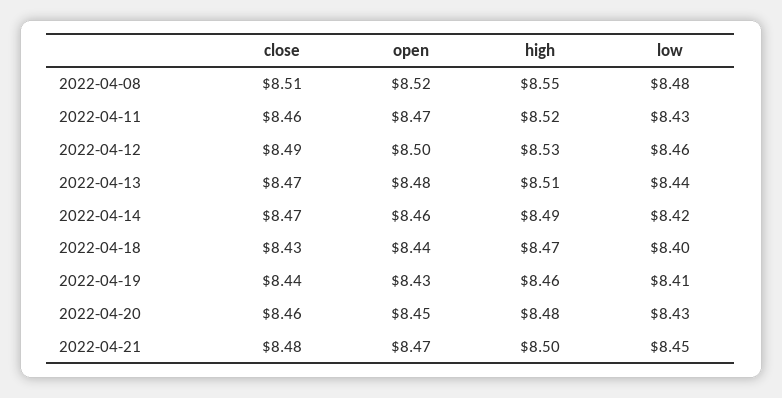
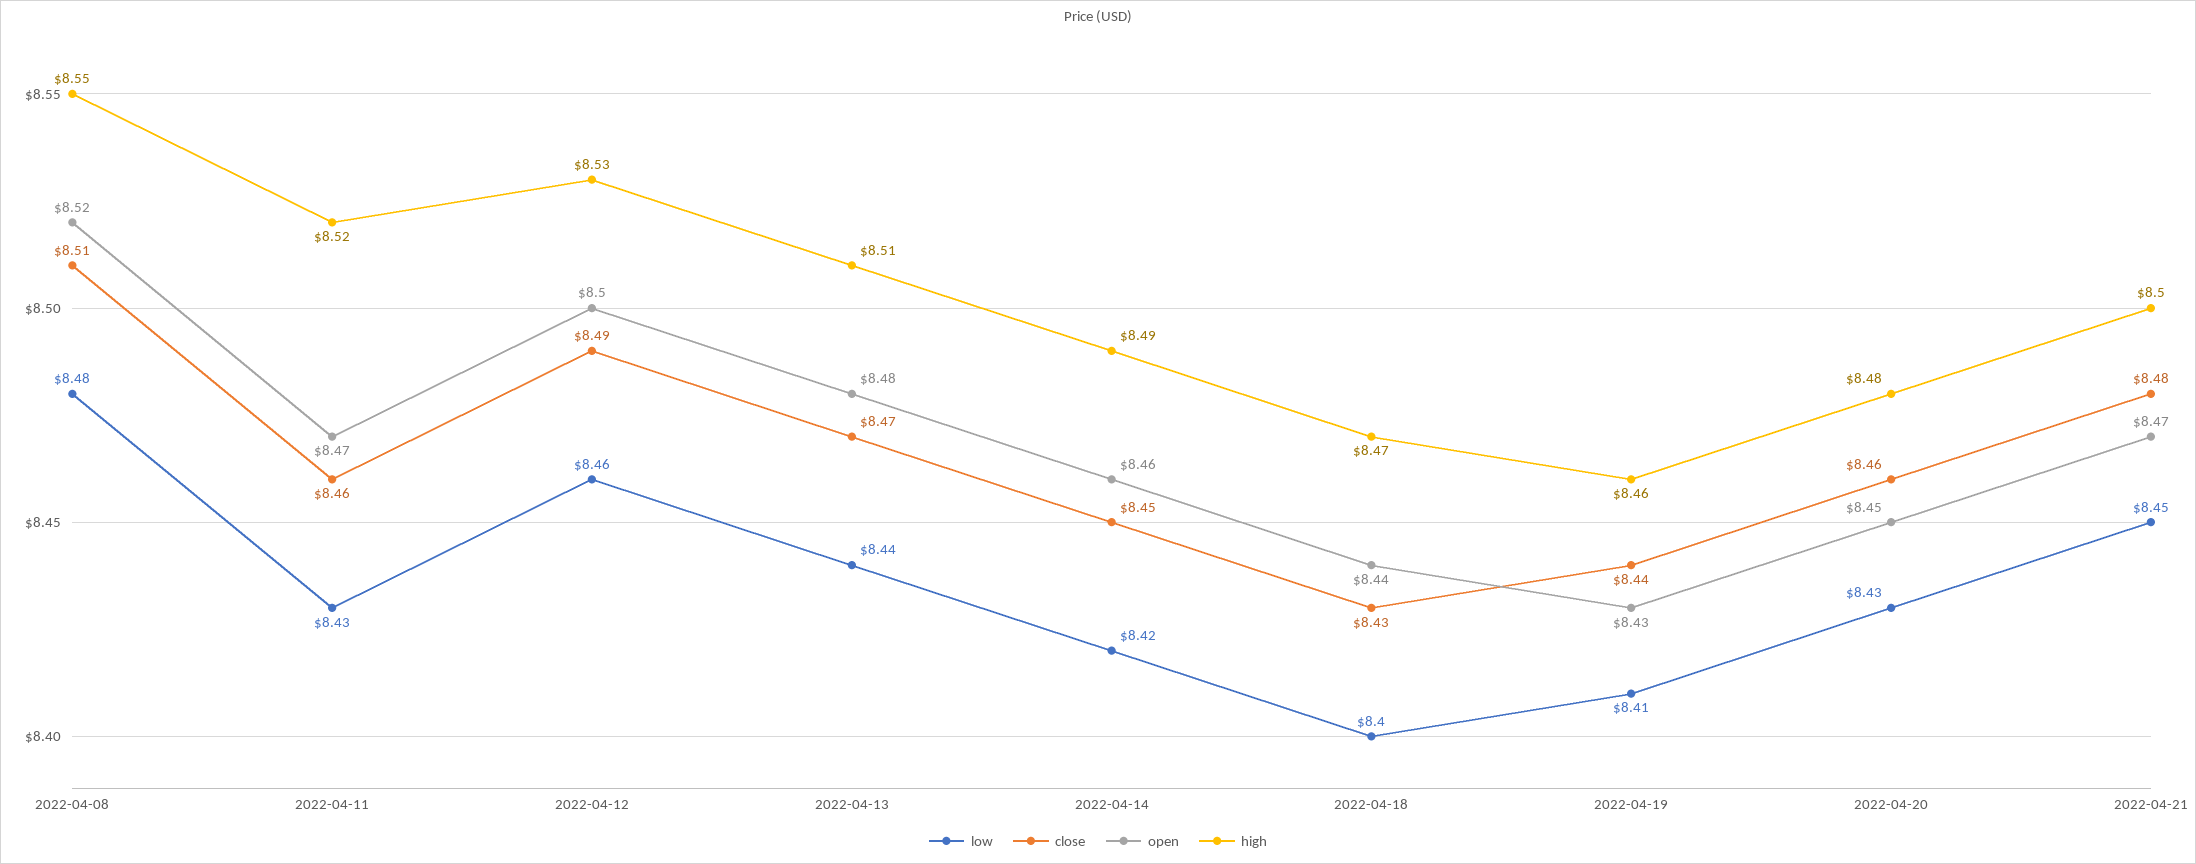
  {
    "close": {
      "2022-04-08": 8.51,
      "2022-04-11": 8.46,
      "2022-04-12": 8.49,
      "2022-04-13": 8.47,
-     "2022-04-14": 8.47,
+     "2022-04-14": 8.45,
      "2022-04-18": 8.43,
      "2022-04-19": 8.44,
      "2022-04-20": 8.46,
      "2022-04-21": 8.48
    },
    "open": {
      "2022-04-08": 8.52,
      "2022-04-11": 8.47,
      "2022-04-12": 8.5,
      "2022-04-13": 8.48,
      "2022-04-14": 8.46,
      "2022-04-18": 8.44,
      "2022-04-19": 8.43,
      "2022-04-20": 8.45,
      "2022-04-21": 8.47
    },
    "high": {
      "2022-04-08": 8.55,
      "2022-04-11": 8.52,
      "2022-04-12": 8.53,
      "2022-04-13": 8.51,
      "2022-04-14": 8.49,
      "2022-04-18": 8.47,
      "2022-04-19": 8.46,
      "2022-04-20": 8.48,
      "2022-04-21": 8.5
    },
    "low": {
      "2022-04-08": 8.48,
      "2022-04-11": 8.43,
      "2022-04-12": 8.46,
      "2022-04-13": 8.44,
      "2022-04-14": 8.42,
      "2022-04-18": 8.4,
      "2022-04-19": 8.41,
      "2022-04-20": 8.43,
      "2022-04-21": 8.45
    }
  }

